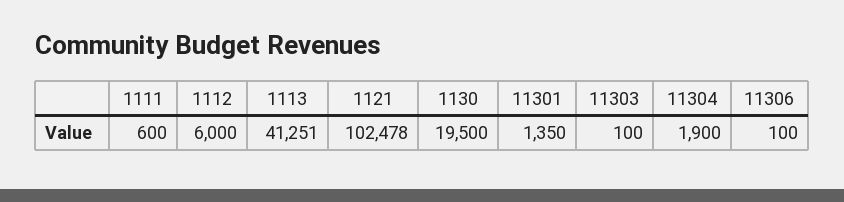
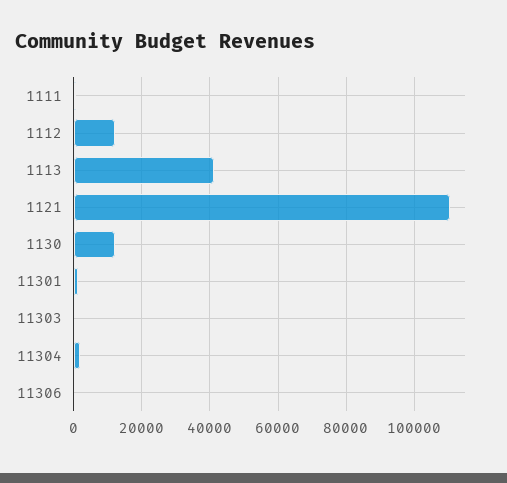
  {
    "1111": 600,
-   "1112": 6000,
+   "1112": 12000,
    "1113": 41251,
-   "1121": 102478,
+   "1121": 110000,
-   "1130": 19500,
+   "1130": 12000,
    "11301": 1350,
    "11303": 100,
    "11304": 1900,
    "11306": 100
  }

